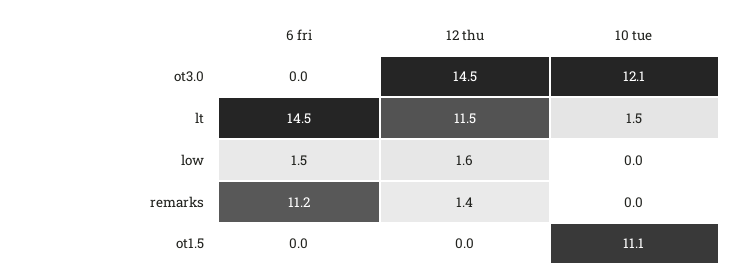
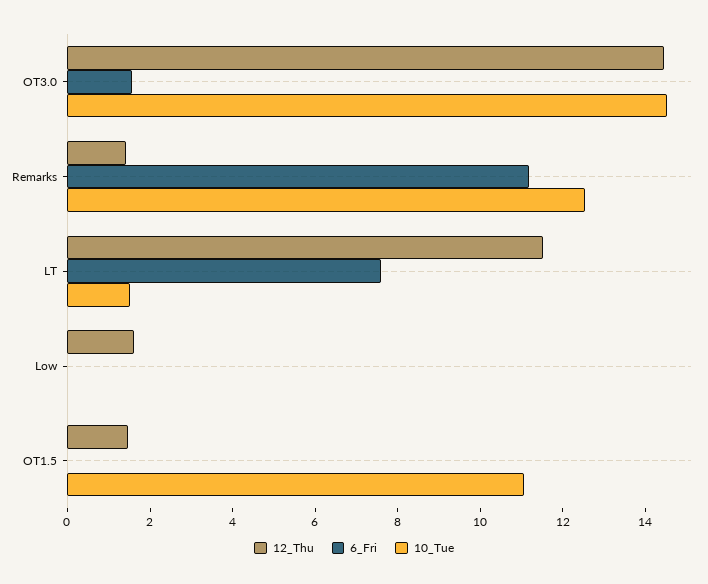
  {
    "6 fri": {
-     "ot3.0": 0,
+     "ot3.0": 1.5,
-     "lt": 14.5,
+     "lt": 7.5,
-     "low": 1.5,
+     "low": 0,
      "remarks": 11.2,
      "ot1.5": 0
    },
    "12 thu": {
      "ot3.0": 14.5,
      "lt": 11.5,
      "low": 1.6,
      "remarks": 1.4,
-     "ot1.5": 0
+     "ot1.5": 1.5
    },
    "10 tue": {
-     "ot3.0": 12.1,
+     "ot3.0": 14.5,
      "lt": 1.5,
      "low": 0,
-     "remarks": 0,
+     "remarks": 12.5,
      "ot1.5": 11.1
    }
  }

